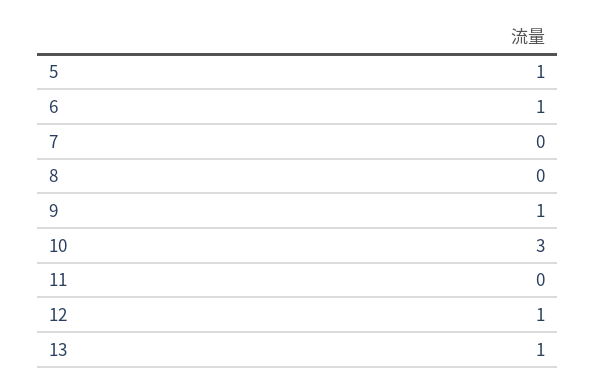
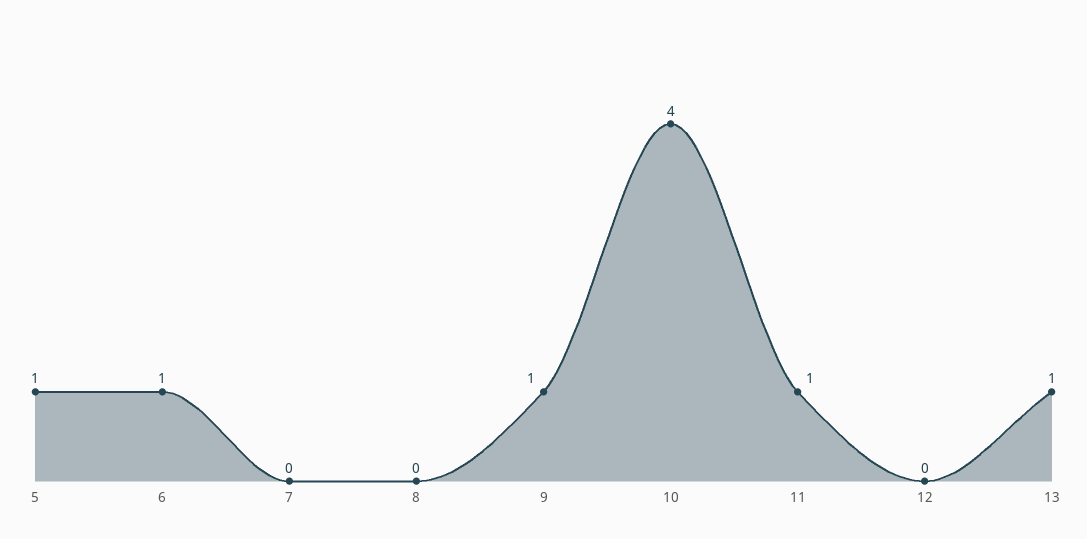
  {
    "5": 1,
    "6": 1,
    "7": 0,
    "8": 0,
    "9": 1,
-   "10": 3,
+   "10": 4,
-   "11": 0,
+   "11": 1,
-   "12": 1,
+   "12": 0,
    "13": 1
  }

